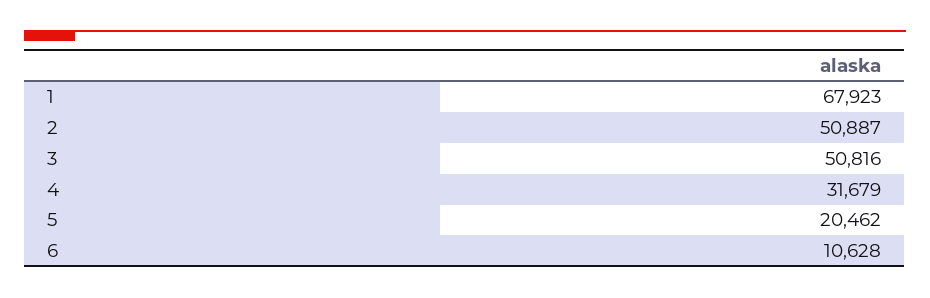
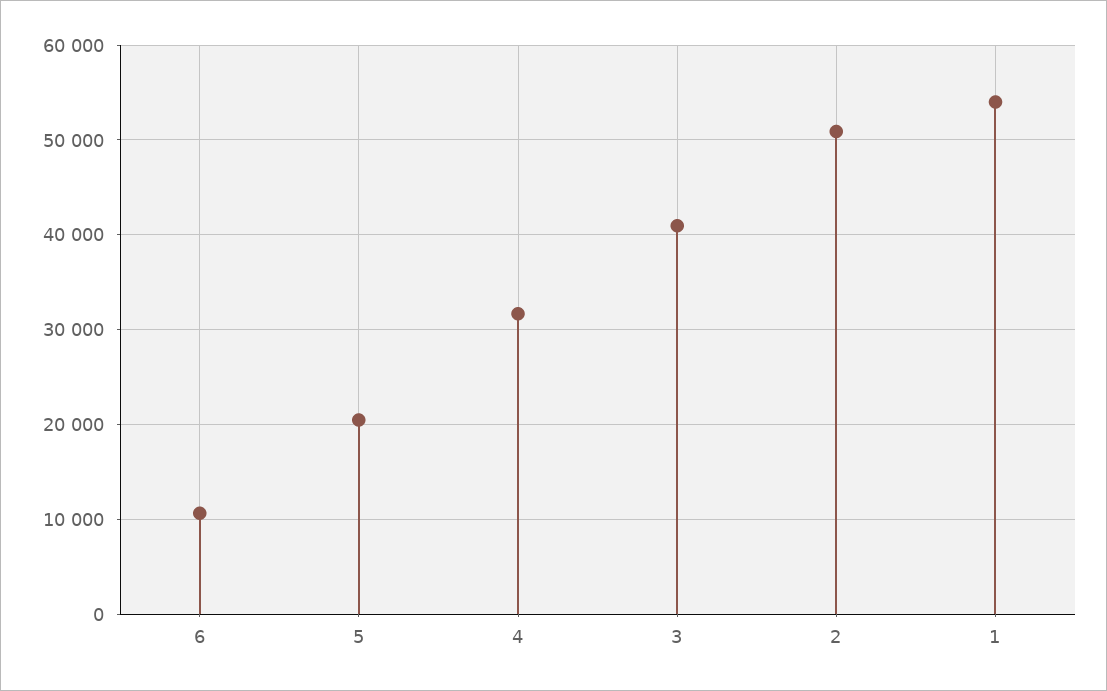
  {
-   "1": 67923,
+   "1": 54000,
    "2": 50887,
-   "3": 50816,
+   "3": 41000,
    "4": 31679,
    "5": 20462,
    "6": 10628
  }

